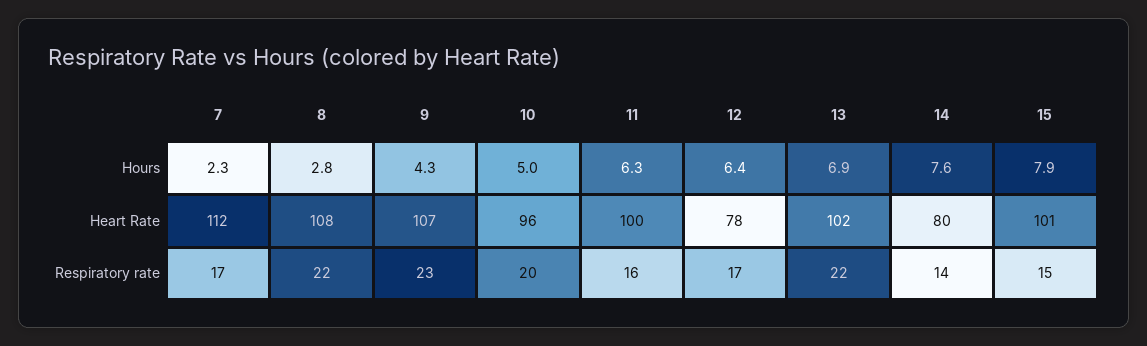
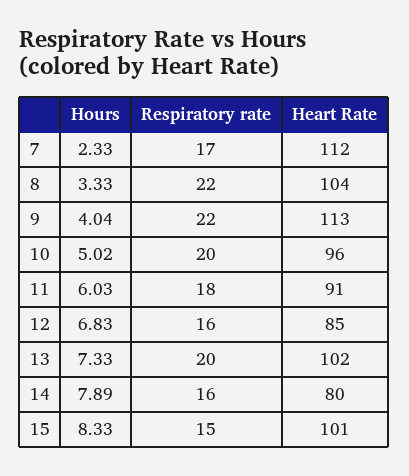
  {
    "7": {
      "Hours": 2.33,
      "Heart Rate": 112,
      "Respiratory rate": 17
    },
    "8": {
-     "Hours": 2.8,
+     "Hours": 3.33,
-     "Heart Rate": 108,
+     "Heart Rate": 104,
      "Respiratory rate": 22
    },
    "9": {
-     "Hours": 4.3,
+     "Hours": 4.04,
-     "Heart Rate": 107,
+     "Heart Rate": 113,
-     "Respiratory rate": 23
+     "Respiratory rate": 22
    },
    "10": {
      "Hours": 5.02,
      "Heart Rate": 96,
      "Respiratory rate": 20
    },
    "11": {
-     "Hours": 6.3,
+     "Hours": 6.03,
-     "Heart Rate": 100,
+     "Heart Rate": 91,
-     "Respiratory rate": 16
+     "Respiratory rate": 18
    },
    "12": {
-     "Hours": 6.4,
+     "Hours": 6.83,
-     "Heart Rate": 78,
+     "Heart Rate": 85,
-     "Respiratory rate": 17
+     "Respiratory rate": 16
    },
    "13": {
-     "Hours": 6.9,
+     "Hours": 7.33,
      "Heart Rate": 102,
-     "Respiratory rate": 22
+     "Respiratory rate": 20
    },
    "14": {
-     "Hours": 7.6,
+     "Hours": 7.89,
      "Heart Rate": 80,
-     "Respiratory rate": 14
+     "Respiratory rate": 16
    },
    "15": {
-     "Hours": 7.9,
+     "Hours": 8.33,
      "Heart Rate": 101,
      "Respiratory rate": 15
    }
  }

